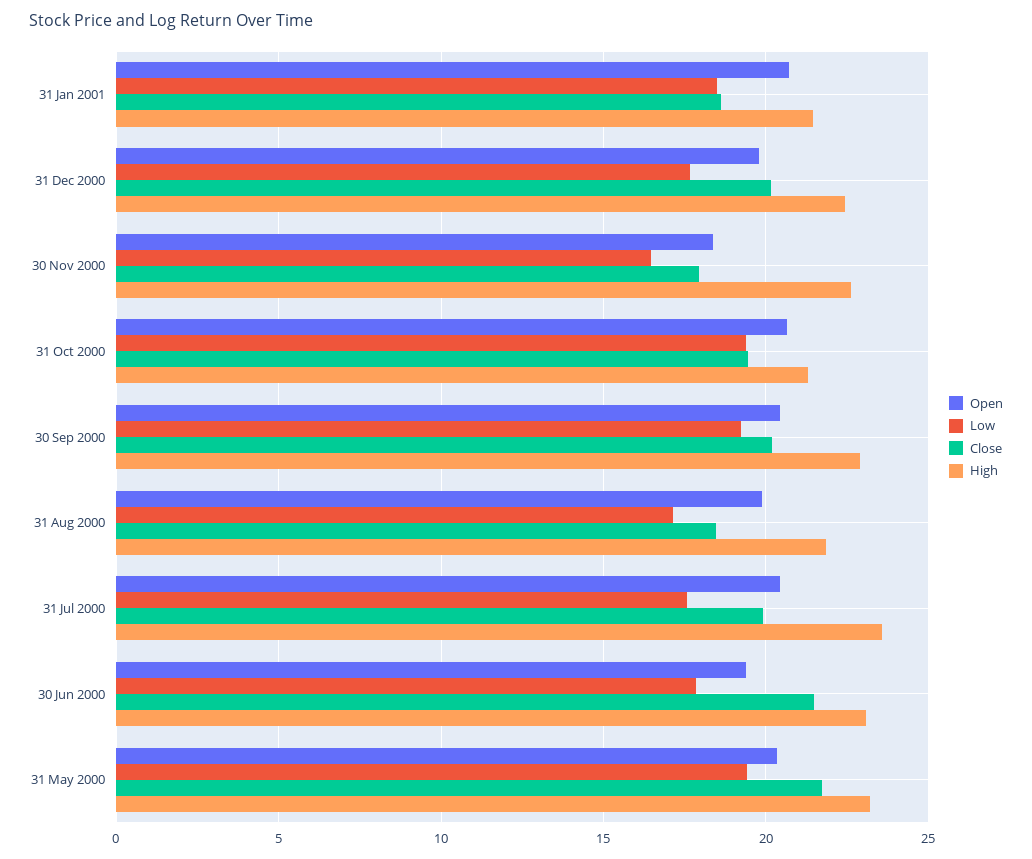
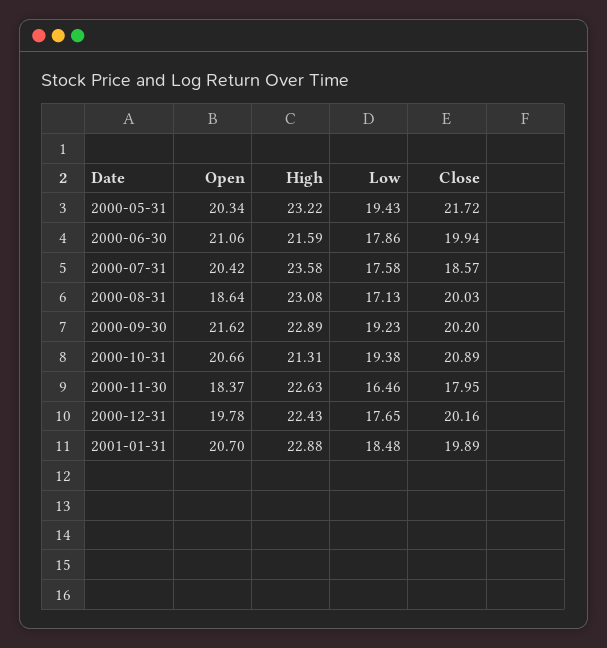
  {
    "Open": {
      "31 Jan 2001": 20.7,
      "31 Dec 2000": 19.78,
      "30 Nov 2000": 18.37,
      "31 Oct 2000": 20.66,
-     "30 Sep 2000": 20.5,
+     "30 Sep 2000": 21.62,
-     "31 Aug 2000": 20,
+     "31 Aug 2000": 18.64,
      "31 Jul 2000": 20.42,
-     "30 Jun 2000": 19.5,
+     "30 Jun 2000": 21.06,
      "31 May 2000": 20.34
    },
    "Low": {
      "31 Jan 2001": 18.48,
      "31 Dec 2000": 17.65,
      "30 Nov 2000": 16.46,
      "31 Oct 2000": 19.38,
      "30 Sep 2000": 19.23,
      "31 Aug 2000": 17.13,
      "31 Jul 2000": 17.58,
      "30 Jun 2000": 17.86,
      "31 May 2000": 19.43
    },
    "Close": {
-     "31 Jan 2001": 18.5,
+     "31 Jan 2001": 19.89,
      "31 Dec 2000": 20.16,
      "30 Nov 2000": 17.95,
-     "31 Oct 2000": 19.5,
+     "31 Oct 2000": 20.89,
      "30 Sep 2000": 20.2,
-     "31 Aug 2000": 18.5,
+     "31 Aug 2000": 20.03,
-     "31 Jul 2000": 20,
+     "31 Jul 2000": 18.57,
-     "30 Jun 2000": 21.5,
+     "30 Jun 2000": 19.94,
      "31 May 2000": 21.72
    },
    "High": {
-     "31 Jan 2001": 21.5,
+     "31 Jan 2001": 22.88,
      "31 Dec 2000": 22.43,
      "30 Nov 2000": 22.63,
      "31 Oct 2000": 21.31,
      "30 Sep 2000": 22.89,
-     "31 Aug 2000": 22,
+     "31 Aug 2000": 23.08,
      "31 Jul 2000": 23.58,
-     "30 Jun 2000": 23,
+     "30 Jun 2000": 21.59,
      "31 May 2000": 23.22
    }
  }

